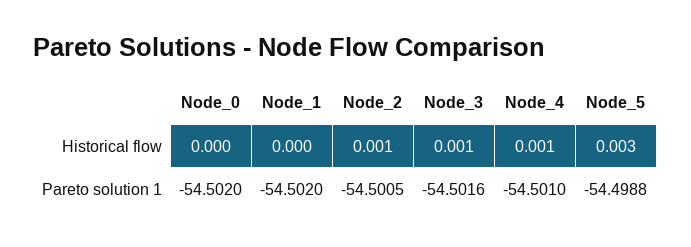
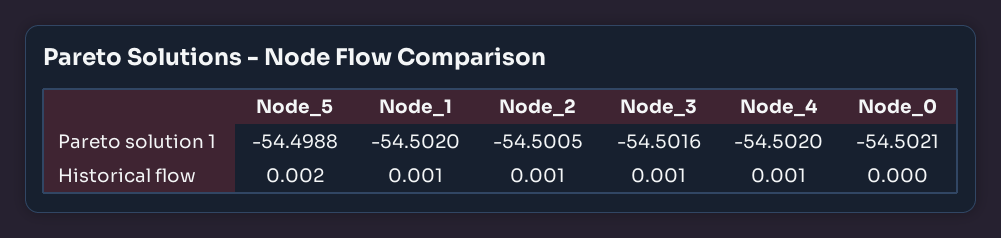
  {
    "Node_0": {
      "Historical flow": 0,
-     "Pareto solution 1": -54.502
+     "Pareto solution 1": -54.5021
    },
    "Node_1": {
-     "Historical flow": 0,
+     "Historical flow": 0.001,
      "Pareto solution 1": -54.502
    },
    "Node_2": {
      "Historical flow": 0.001,
      "Pareto solution 1": -54.5005
    },
    "Node_3": {
      "Historical flow": 0.001,
      "Pareto solution 1": -54.5016
    },
    "Node_4": {
      "Historical flow": 0.001,
-     "Pareto solution 1": -54.501
+     "Pareto solution 1": -54.502
    },
    "Node_5": {
-     "Historical flow": 0.003,
+     "Historical flow": 0.002,
      "Pareto solution 1": -54.4988
    }
  }

